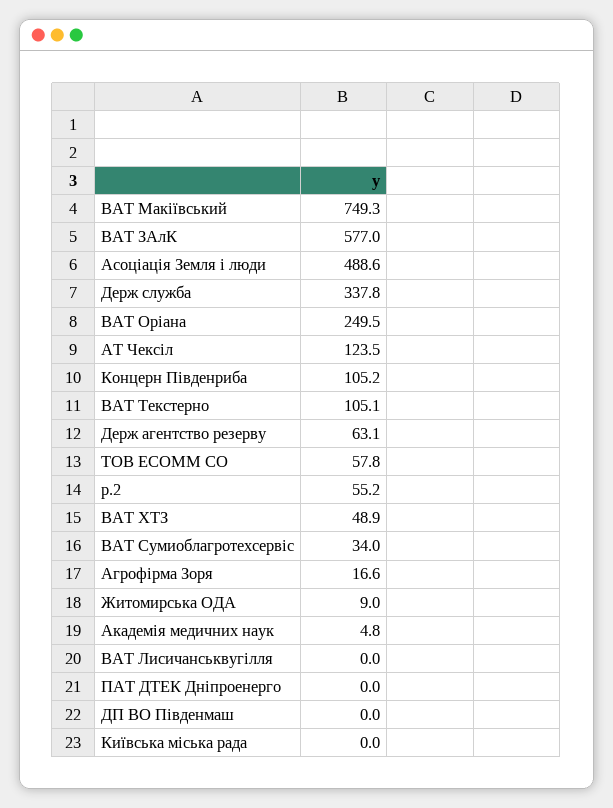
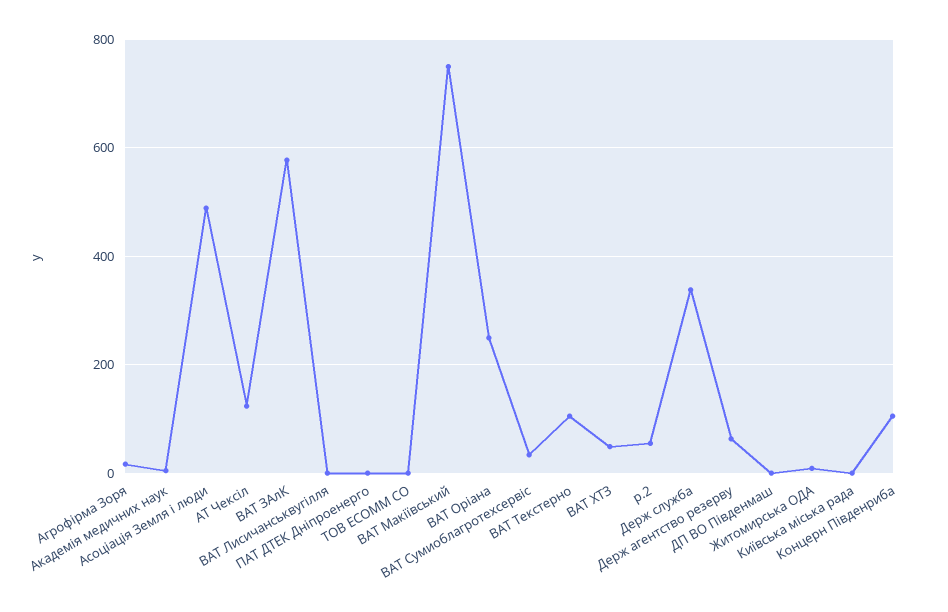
  {
    "ВАТ Макіївський": 749.3,
    "ВАТ ЗАлК": 577,
    "Асоціація Земля і люди": 488.6,
    "Держ служба": 337.8,
    "ВАТ Оріана": 249.5,
    "АТ Чексіл": 123.5,
    "Концерн Південриба": 105.2,
    "ВАТ Текстерно": 105.1,
    "Держ агентство резерву": 63.1,
-   "ТОВ ЕСОММ СО": 57.8,
+   "ТОВ ЕСОММ СО": 0,
    "р.2": 55.2,
    "ВАТ ХТЗ": 48.9,
    "ВАТ Сумиоблагротехсервіс": 34,
    "Агрофірма Зоря": 16.6,
    "Житомирська ОДА": 9,
    "Академія медичних наук": 4.8,
    "ВАТ Лисичанськвугілля": 0,
    "ПАТ ДТЕК Дніпроенерго": 0,
    "ДП ВО Південмаш": 0,
    "Київська міська рада": 0
  }

